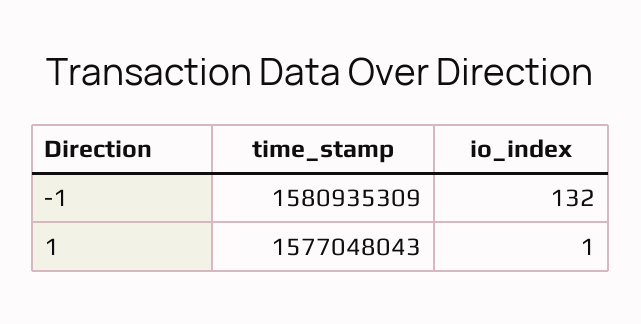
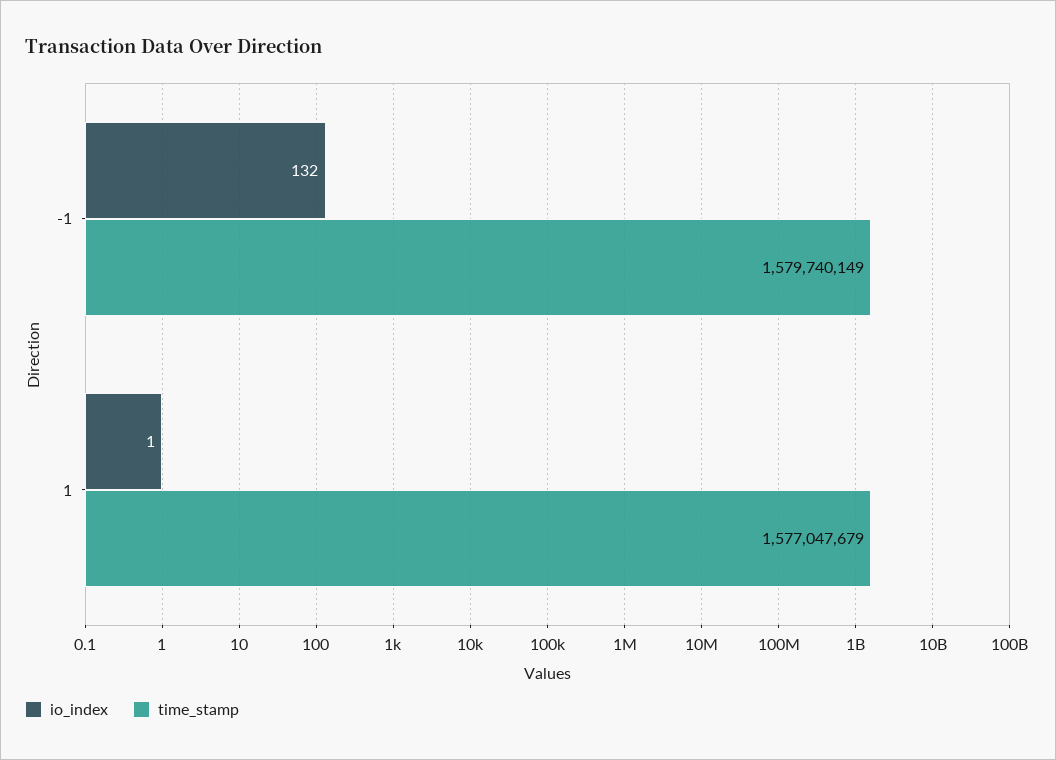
  {
    "time_stamp": {
-     "-1": 1580935309,
+     "-1": 1579740149,
-     "1": 1577048043
+     "1": 1577047679
    },
    "io_index": {
      "-1": 132,
      "1": 1
    }
  }

